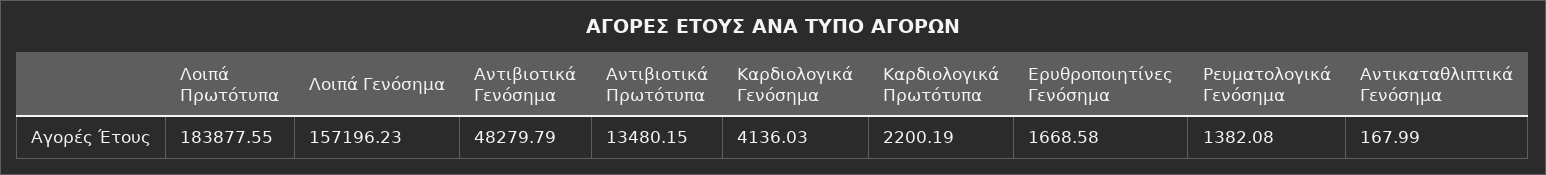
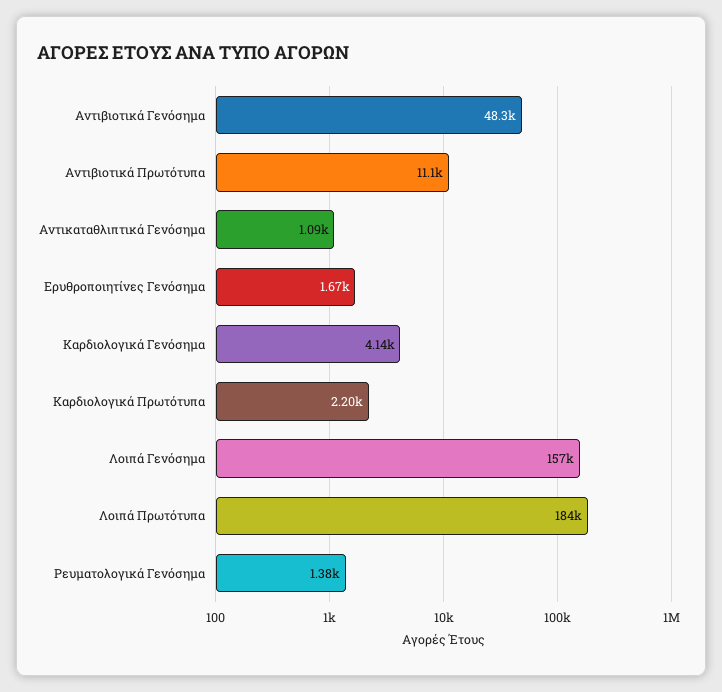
  {
    "Λοιπά Πρωτότυπα": 183877.55,
    "Λοιπά Γενόσημα": 157196.23,
    "Αντιβιοτικά Γενόσημα": 48279.79,
-   "Αντιβιοτικά Πρωτότυπα": 13480.15,
+   "Αντιβιοτικά Πρωτότυπα": 11100,
    "Καρδιολογικά Γενόσημα": 4136.03,
    "Καρδιολογικά Πρωτότυπα": 2200.19,
    "Ερυθροποιητίνες Γενόσημα": 1668.58,
    "Ρευματολογικά Γενόσημα": 1382.08,
-   "Αντικαταθλιπτικά Γενόσημα": 167.99
+   "Αντικαταθλιπτικά Γενόσημα": 1090
  }

